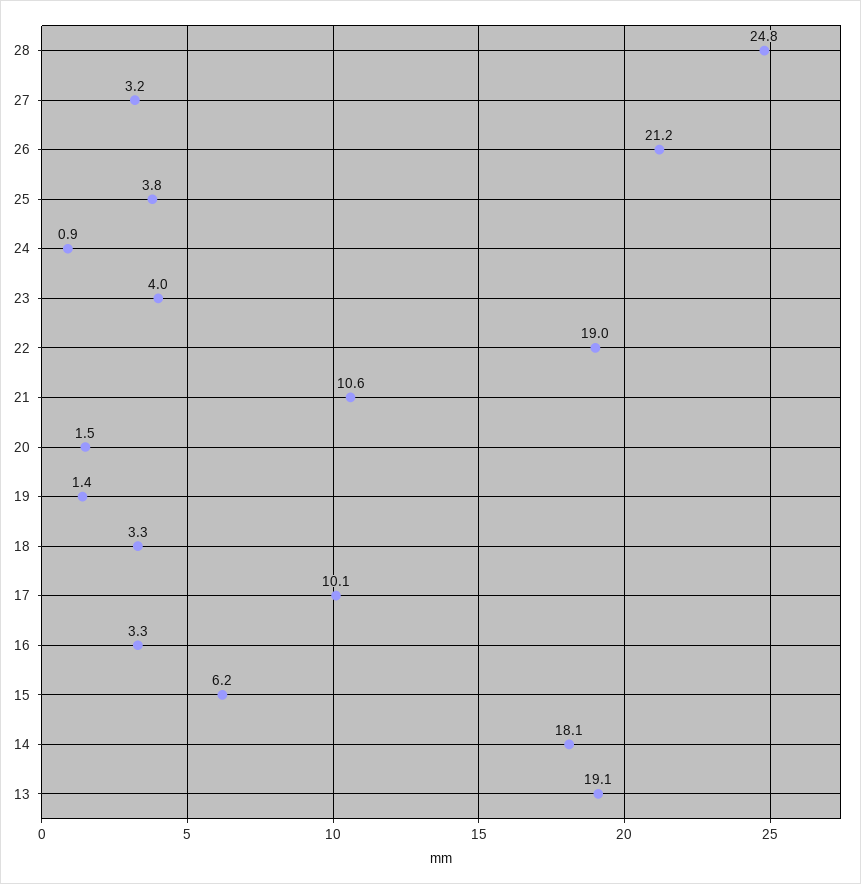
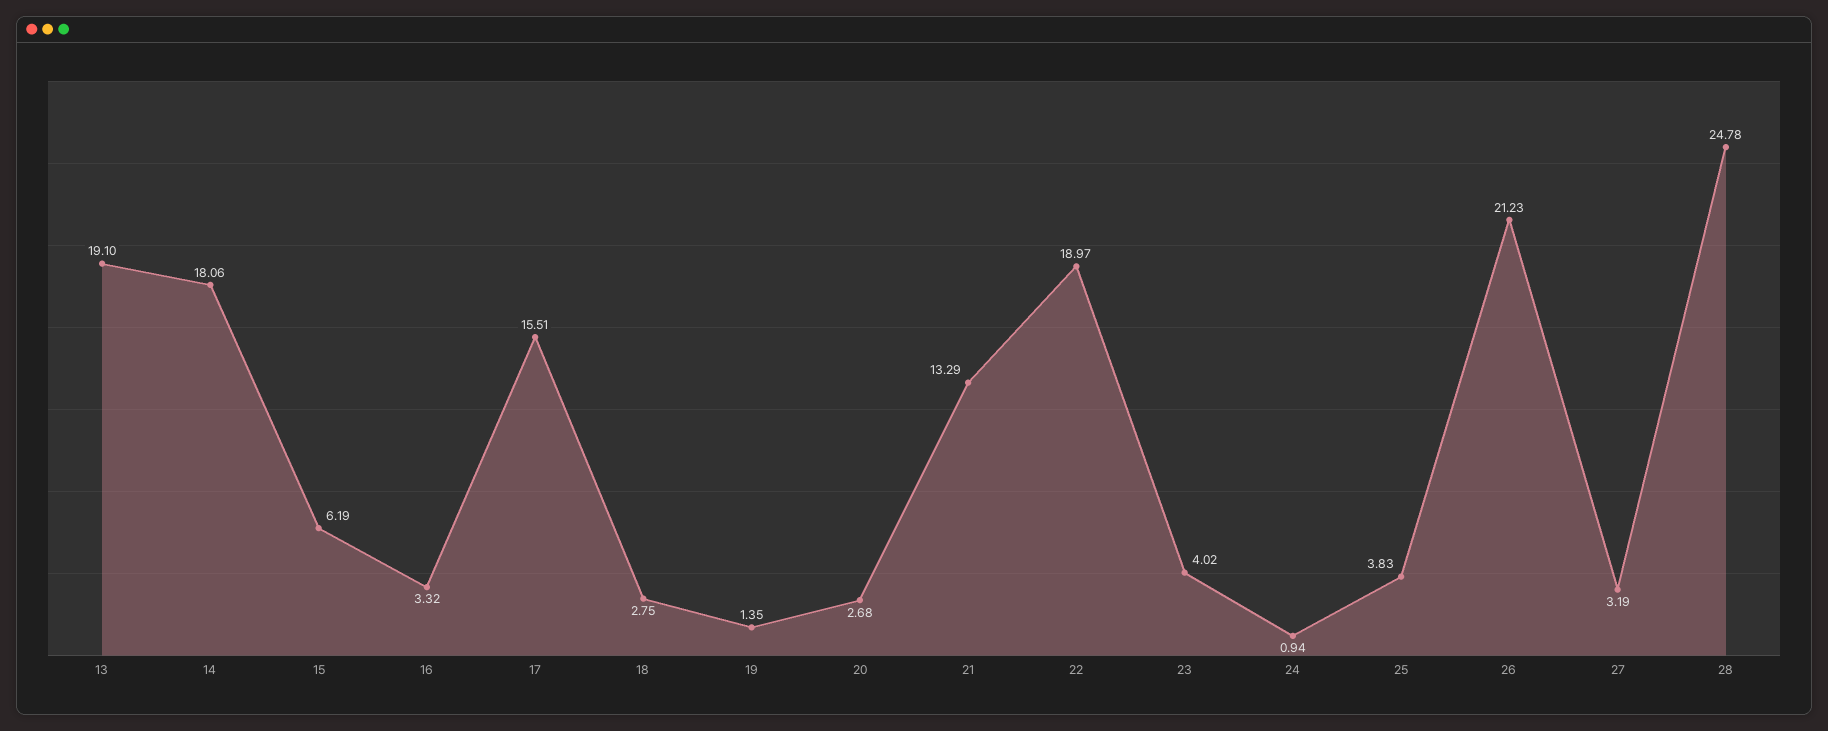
  {
    "28": 24.78,
    "27": 3.19,
    "26": 21.23,
    "25": 3.83,
    "24": 0.94,
    "23": 4.02,
    "22": 18.97,
-   "21": 10.6,
+   "21": 13.29,
-   "20": 1.5,
+   "20": 2.68,
    "19": 1.35,
-   "18": 3.3,
+   "18": 2.75,
-   "17": 10.1,
+   "17": 15.51,
    "16": 3.32,
    "15": 6.19,
    "14": 18.06,
    "13": 19.1
  }

